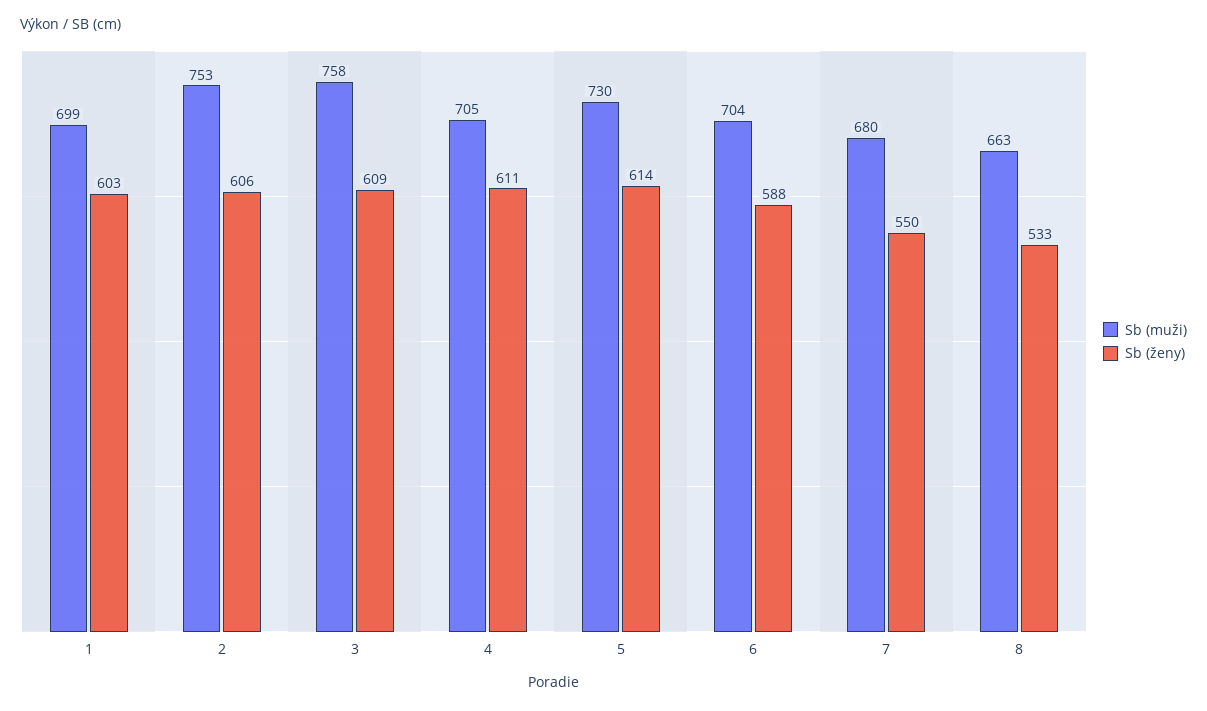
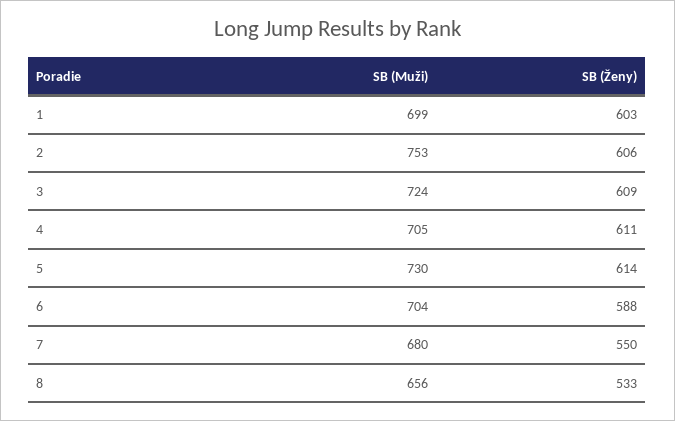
  {
    "Sb (muži)": {
      "1": 699,
      "2": 753,
-     "3": 758,
+     "3": 724,
      "4": 705,
      "5": 730,
      "6": 704,
      "7": 680,
-     "8": 663
+     "8": 656
    },
    "Sb (ženy)": {
      "1": 603,
      "2": 606,
      "3": 609,
      "4": 611,
      "5": 614,
      "6": 588,
      "7": 550,
      "8": 533
    }
  }

